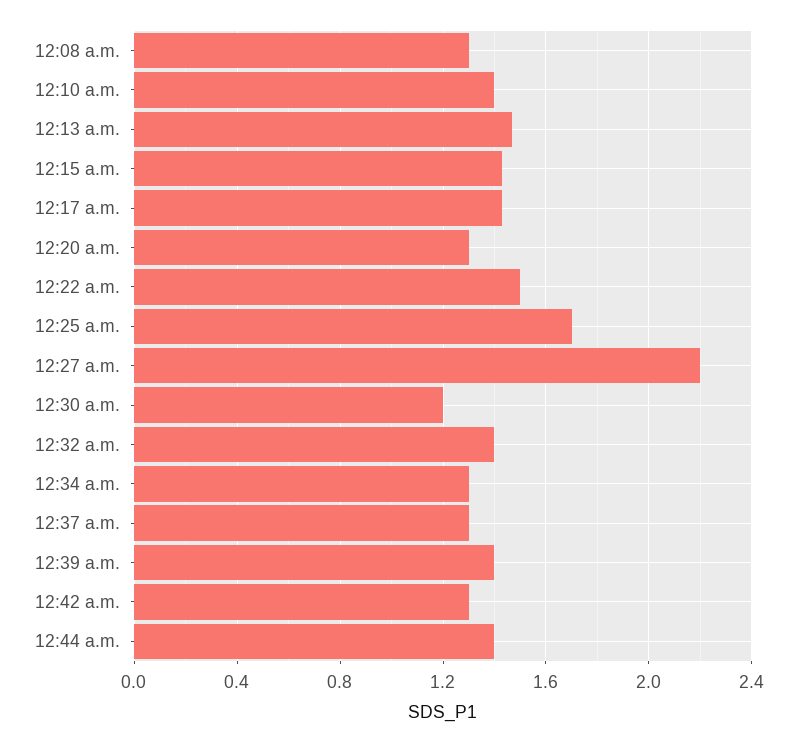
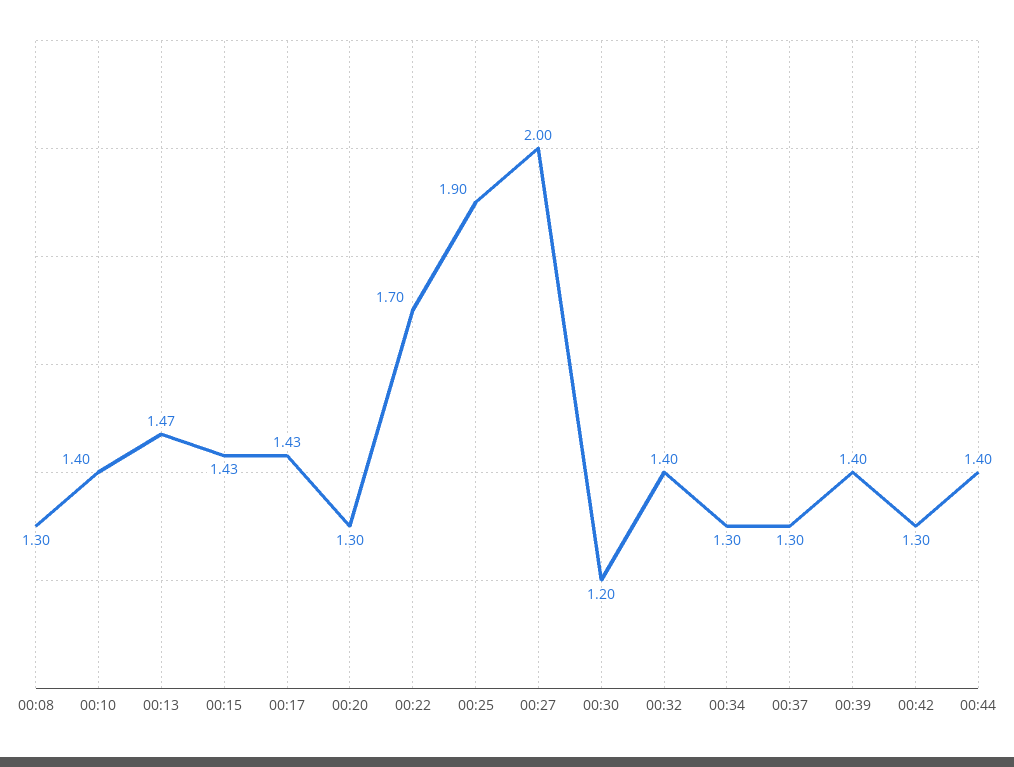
  {
    "12:08 a.m.": 1.3,
    "12:10 a.m.": 1.4,
    "12:13 a.m.": 1.47,
    "12:15 a.m.": 1.43,
    "12:17 a.m.": 1.43,
    "12:20 a.m.": 1.3,
-   "12:22 a.m.": 1.5,
+   "12:22 a.m.": 1.7,
-   "12:25 a.m.": 1.7,
+   "12:25 a.m.": 1.9,
-   "12:27 a.m.": 2.2,
+   "12:27 a.m.": 2,
    "12:30 a.m.": 1.2,
    "12:32 a.m.": 1.4,
    "12:34 a.m.": 1.3,
    "12:37 a.m.": 1.3,
    "12:39 a.m.": 1.4,
    "12:42 a.m.": 1.3,
    "12:44 a.m.": 1.4
  }

